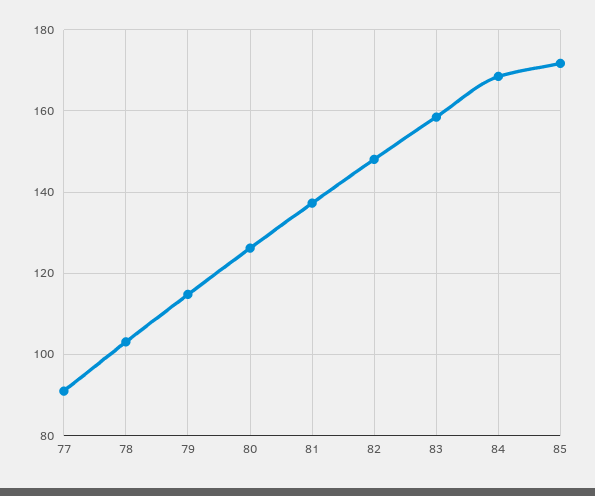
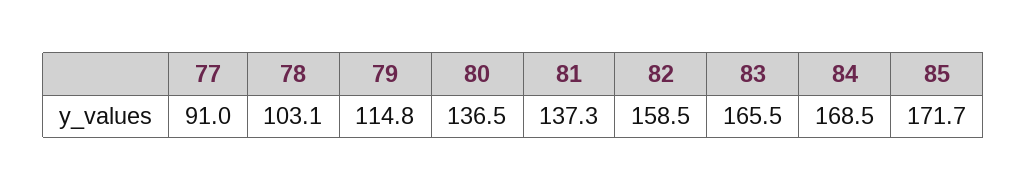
  {
    "77": 91,
    "78": 103.1,
    "79": 114.8,
-   "80": 126,
+   "80": 136.5,
    "81": 137.3,
-   "82": 148,
+   "82": 158.5,
-   "83": 158,
+   "83": 165.5,
    "84": 168.5,
    "85": 171.7
  }

